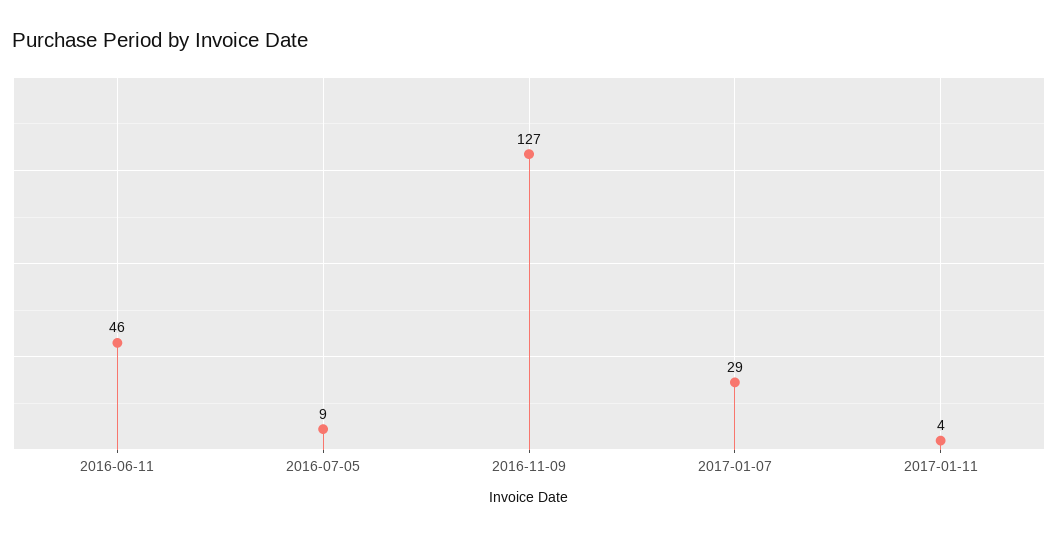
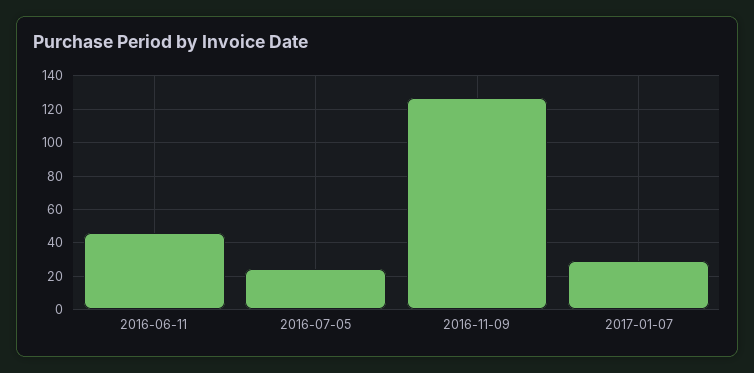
  {
    "2016-06-11": 46,
-   "2016-07-05": 9,
+   "2016-07-05": 25,
    "2016-11-09": 127,
-   "2017-01-07": 29,
+   "2017-01-07": 29
-   "2017-01-11": 4
  }

